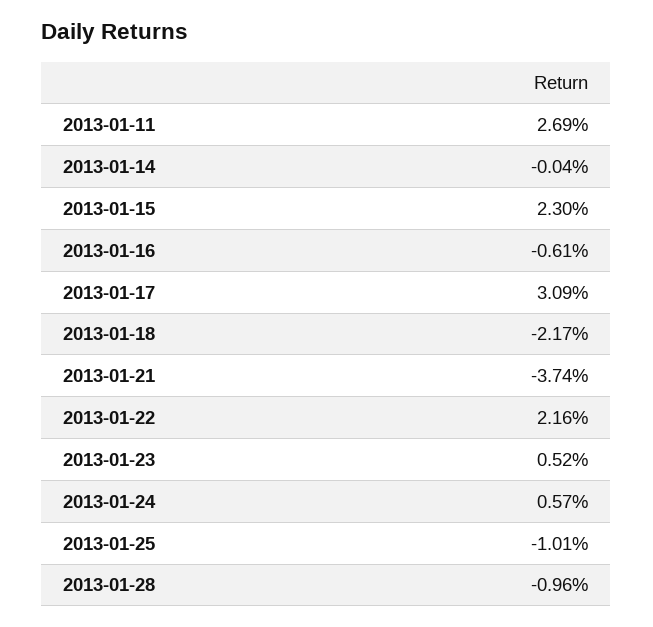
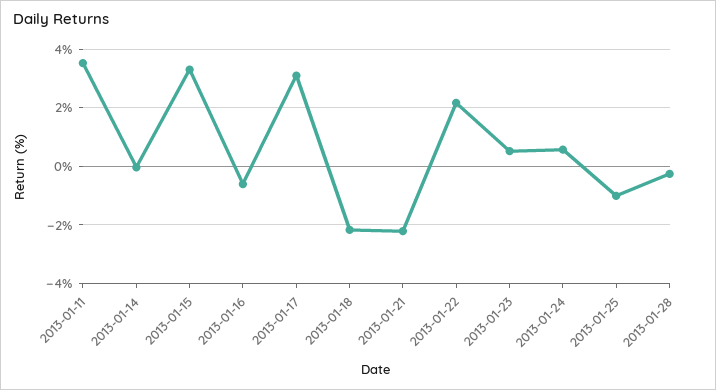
  {
-   "2013-01-11": 2.69,
+   "2013-01-11": 3.5,
    "2013-01-14": -0.04,
-   "2013-01-15": 2.3,
+   "2013-01-15": 3.25,
    "2013-01-16": -0.61,
    "2013-01-17": 3.09,
    "2013-01-18": -2.17,
-   "2013-01-21": -3.74,
+   "2013-01-21": -2.25,
    "2013-01-22": 2.16,
    "2013-01-23": 0.52,
    "2013-01-24": 0.57,
    "2013-01-25": -1.01,
-   "2013-01-28": -0.96
+   "2013-01-28": -0.25
  }

